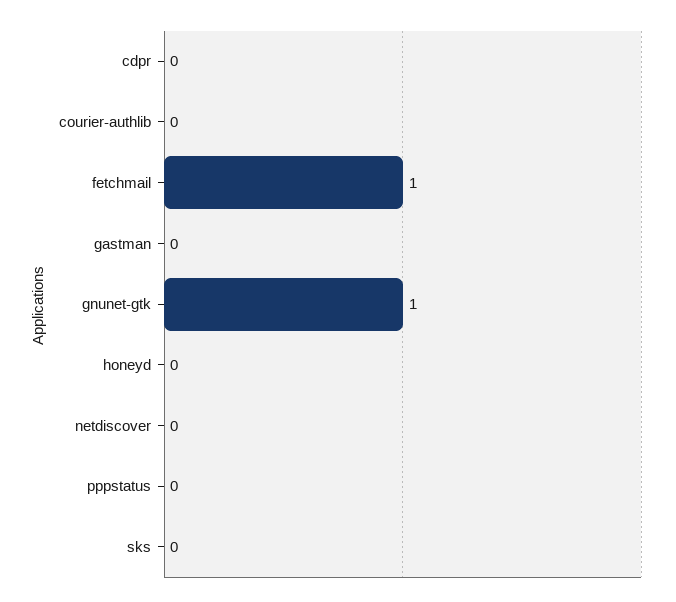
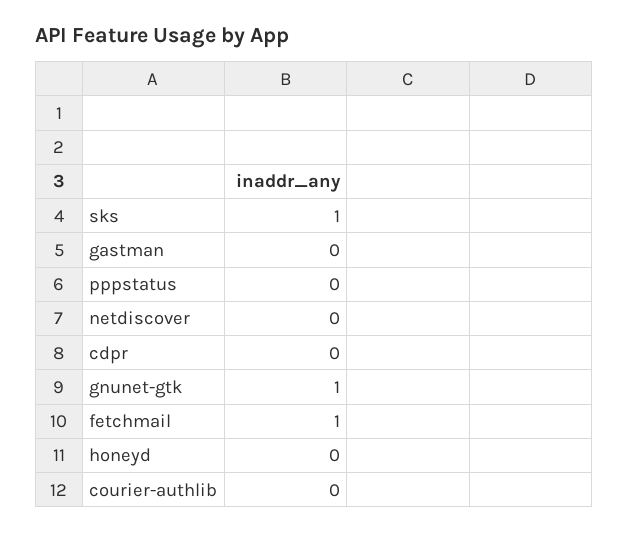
  {
    "cdpr": 0,
    "courier-authlib": 0,
    "fetchmail": 1,
    "gastman": 0,
    "gnunet-gtk": 1,
    "honeyd": 0,
    "netdiscover": 0,
    "pppstatus": 0,
-   "sks": 0
+   "sks": 1
  }

